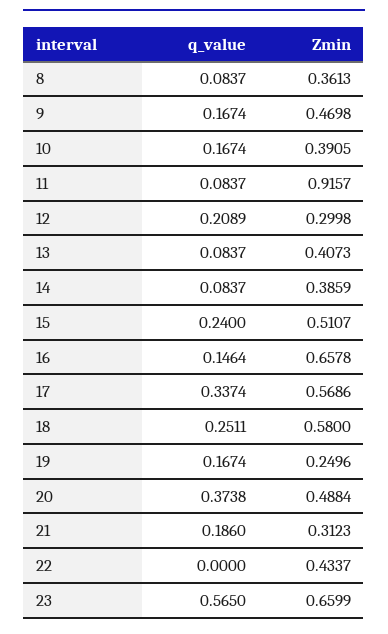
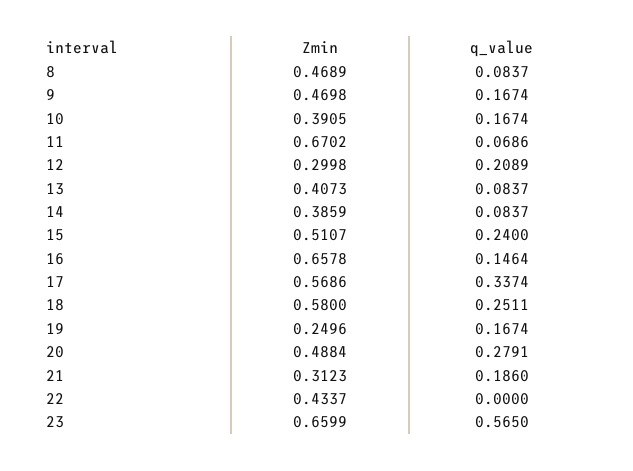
  {
    "q_value": {
      "8": 0.0837,
      "9": 0.1674,
      "10": 0.1674,
-     "11": 0.0837,
+     "11": 0.0686,
      "12": 0.2089,
      "13": 0.0837,
      "14": 0.0837,
      "15": 0.24,
      "16": 0.1464,
      "17": 0.3374,
      "18": 0.2511,
      "19": 0.1674,
-     "20": 0.3738,
+     "20": 0.2791,
      "21": 0.186,
      "22": 0,
      "23": 0.565
    },
    "Zmin": {
-     "8": 0.3613,
+     "8": 0.4689,
      "9": 0.4698,
      "10": 0.3905,
-     "11": 0.9157,
+     "11": 0.6702,
      "12": 0.2998,
      "13": 0.4073,
      "14": 0.3859,
      "15": 0.5107,
      "16": 0.6578,
      "17": 0.5686,
      "18": 0.58,
      "19": 0.2496,
      "20": 0.4884,
      "21": 0.3123,
      "22": 0.4337,
      "23": 0.6599
    }
  }

